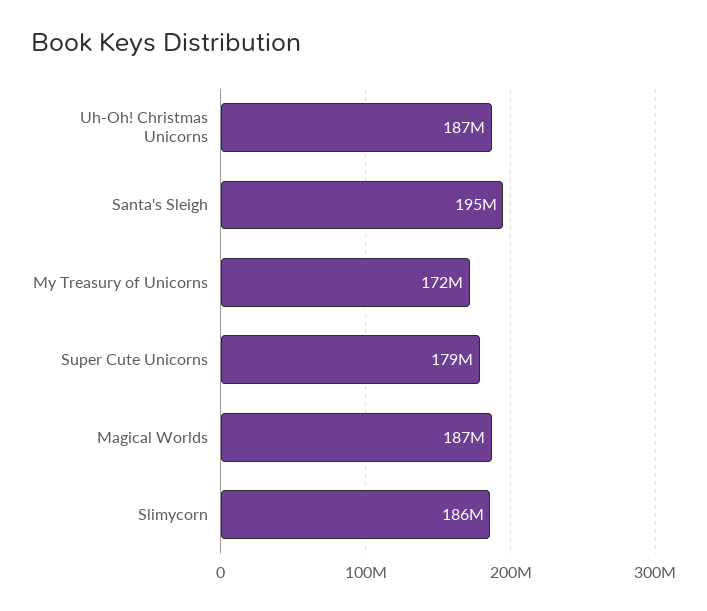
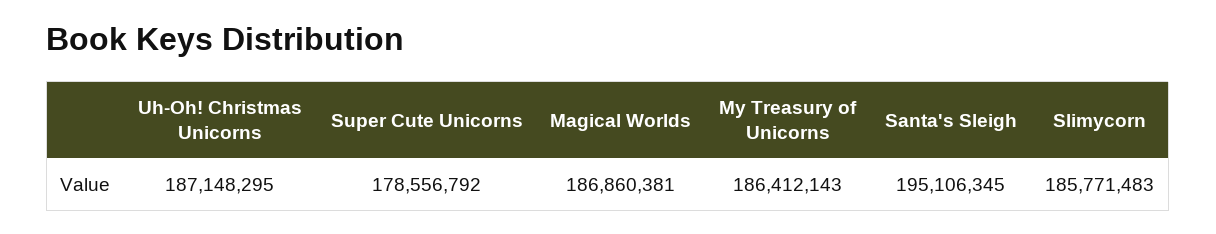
  {
    "Uh-Oh! Christmas Unicorns": 187148295,
    "Santa's Sleigh": 195106345,
-   "My Treasury of Unicorns": 172000000,
+   "My Treasury of Unicorns": 186412143,
    "Super Cute Unicorns": 178556792,
    "Magical Worlds": 186860381,
    "Slimycorn": 185771483
  }

